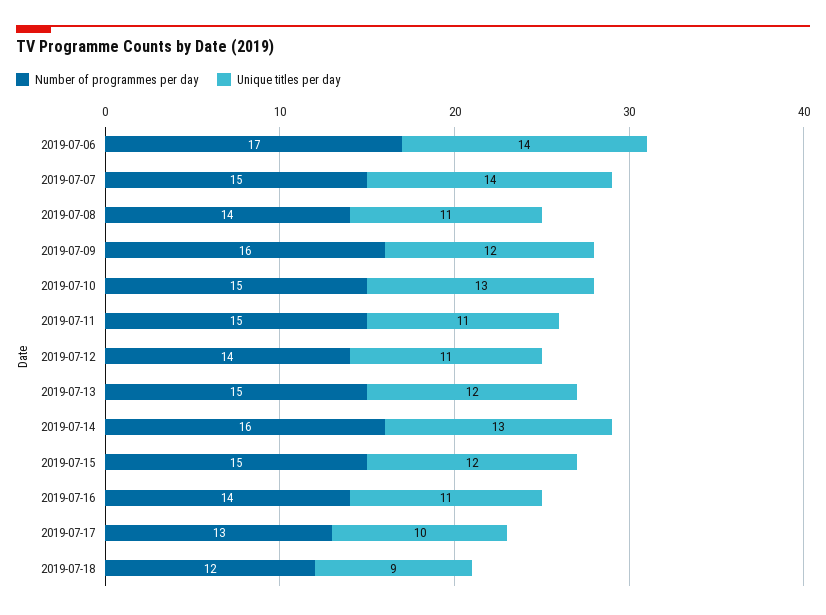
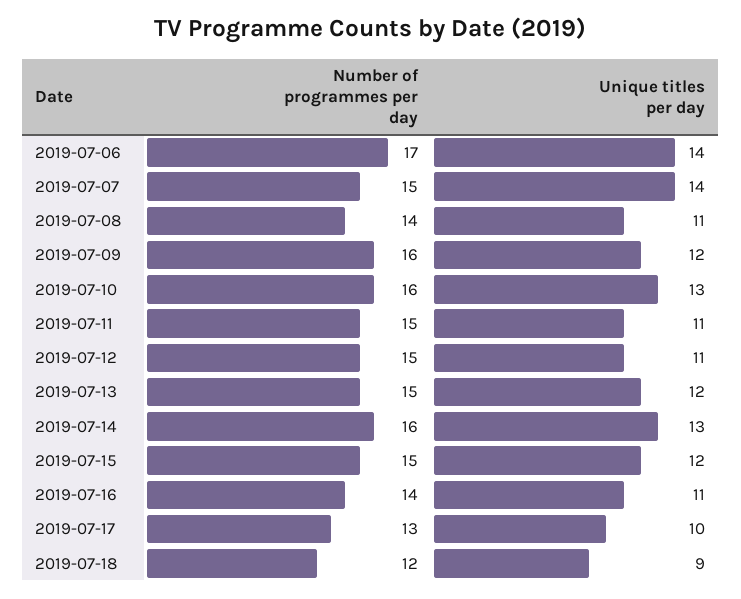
  {
    "Number of programmes per day": {
      "2019-07-06": 17,
      "2019-07-07": 15,
      "2019-07-08": 14,
      "2019-07-09": 16,
-     "2019-07-10": 15,
+     "2019-07-10": 16,
      "2019-07-11": 15,
-     "2019-07-12": 14,
+     "2019-07-12": 15,
      "2019-07-13": 15,
      "2019-07-14": 16,
      "2019-07-15": 15,
      "2019-07-16": 14,
      "2019-07-17": 13,
      "2019-07-18": 12
    },
    "Unique titles per day": {
      "2019-07-06": 14,
      "2019-07-07": 14,
      "2019-07-08": 11,
      "2019-07-09": 12,
      "2019-07-10": 13,
      "2019-07-11": 11,
      "2019-07-12": 11,
      "2019-07-13": 12,
      "2019-07-14": 13,
      "2019-07-15": 12,
      "2019-07-16": 11,
      "2019-07-17": 10,
      "2019-07-18": 9
    }
  }

